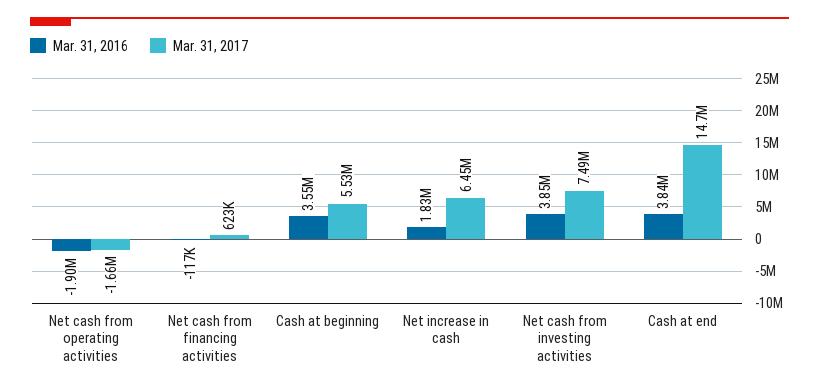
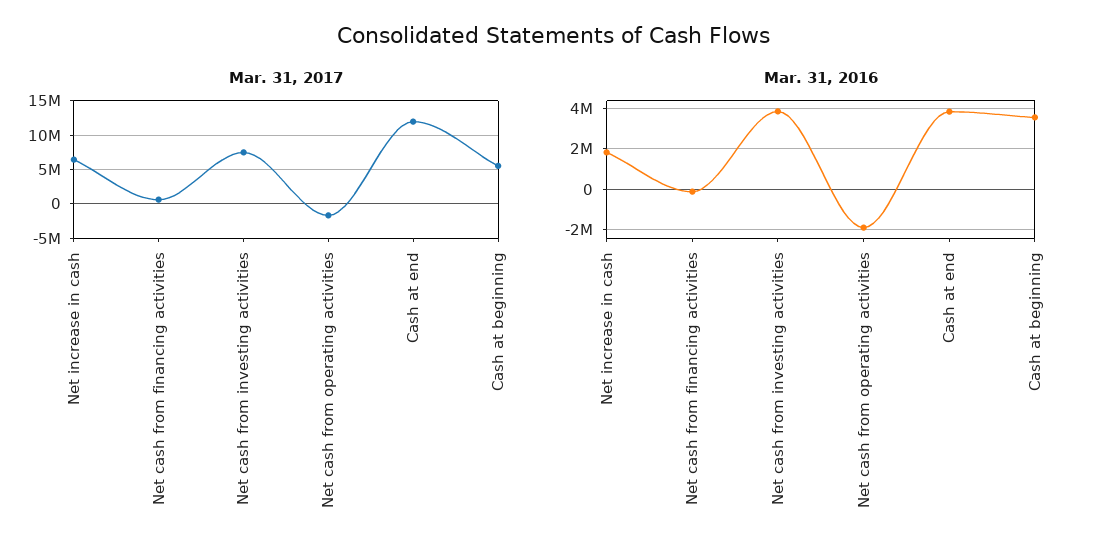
  {
    "Mar. 31, 2016": {
      "Net cash from operating activities": -1900000,
      "Net cash from financing activities": -117000,
      "Cash at beginning": 3550000,
      "Net increase in cash": 1830000,
      "Net cash from investing activities": 3850000,
      "Cash at end": 3840000
    },
    "Mar. 31, 2017": {
      "Net cash from operating activities": -1660000,
      "Net cash from financing activities": 623000,
      "Cash at beginning": 5530000,
      "Net increase in cash": 6450000,
      "Net cash from investing activities": 7490000,
-     "Cash at end": 14700000
+     "Cash at end": 12000000
    }
  }

